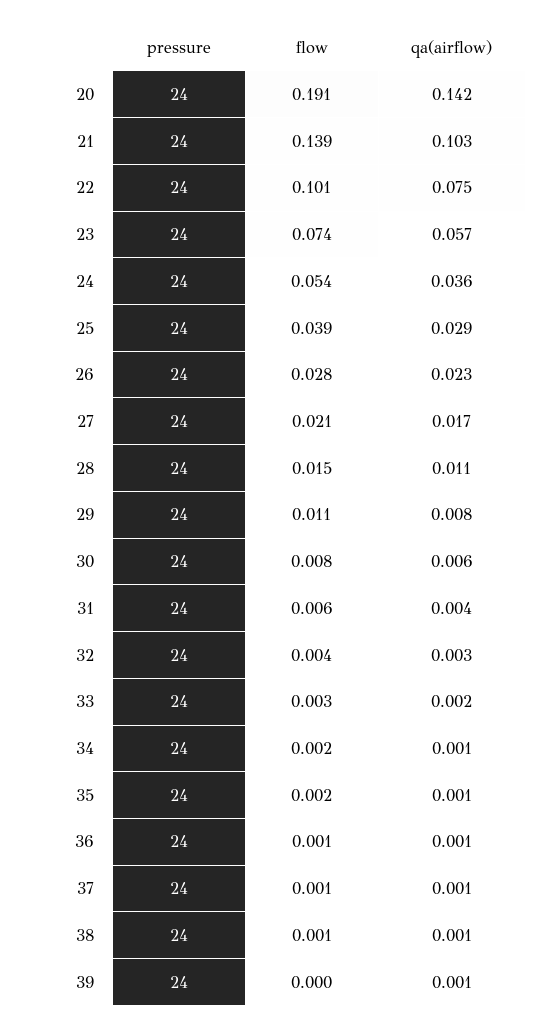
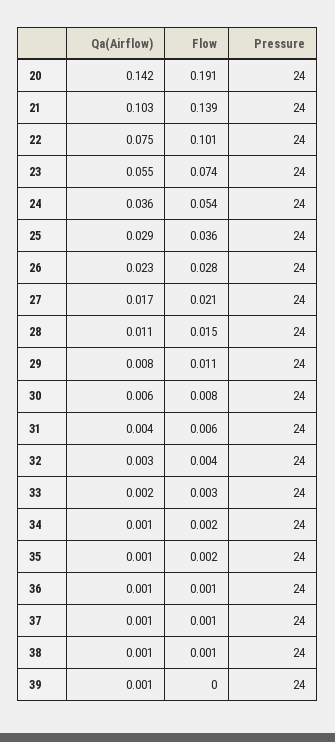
  {
    "pressure": {
      "20": 24,
      "21": 24,
      "22": 24,
      "23": 24,
      "24": 24,
      "25": 24,
      "26": 24,
      "27": 24,
      "28": 24,
      "29": 24,
      "30": 24,
      "31": 24,
      "32": 24,
      "33": 24,
      "34": 24,
      "35": 24,
      "36": 24,
      "37": 24,
      "38": 24,
      "39": 24
    },
    "flow": {
      "20": 0.191,
      "21": 0.139,
      "22": 0.101,
      "23": 0.074,
      "24": 0.054,
-     "25": 0.039,
+     "25": 0.036,
      "26": 0.028,
      "27": 0.021,
      "28": 0.015,
      "29": 0.011,
      "30": 0.008,
      "31": 0.006,
      "32": 0.004,
      "33": 0.003,
      "34": 0.002,
      "35": 0.002,
      "36": 0.001,
      "37": 0.001,
      "38": 0.001,
      "39": 0
    },
    "qa(airflow)": {
      "20": 0.142,
      "21": 0.103,
      "22": 0.075,
-     "23": 0.057,
+     "23": 0.055,
      "24": 0.036,
      "25": 0.029,
      "26": 0.023,
      "27": 0.017,
      "28": 0.011,
      "29": 0.008,
      "30": 0.006,
      "31": 0.004,
      "32": 0.003,
      "33": 0.002,
      "34": 0.001,
      "35": 0.001,
      "36": 0.001,
      "37": 0.001,
      "38": 0.001,
      "39": 0.001
    }
  }

